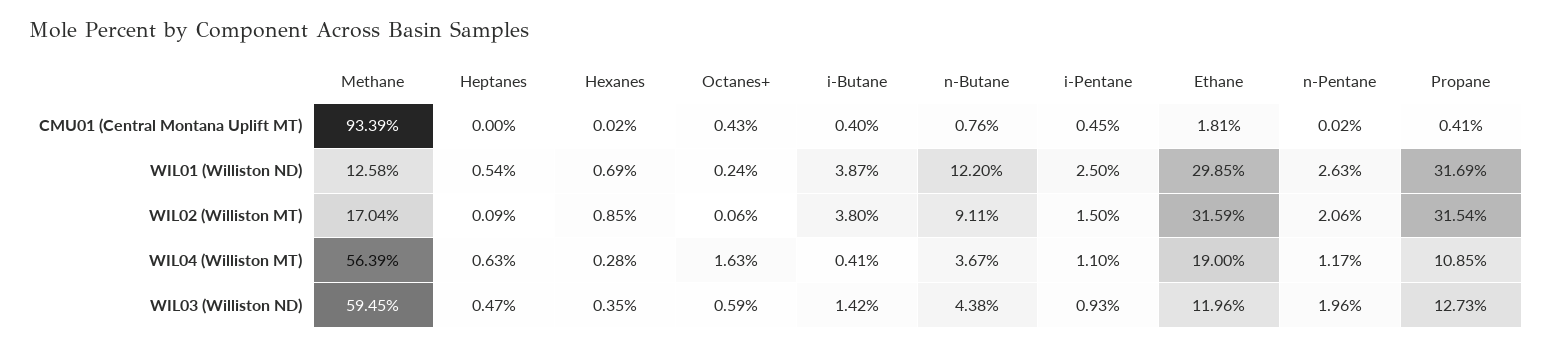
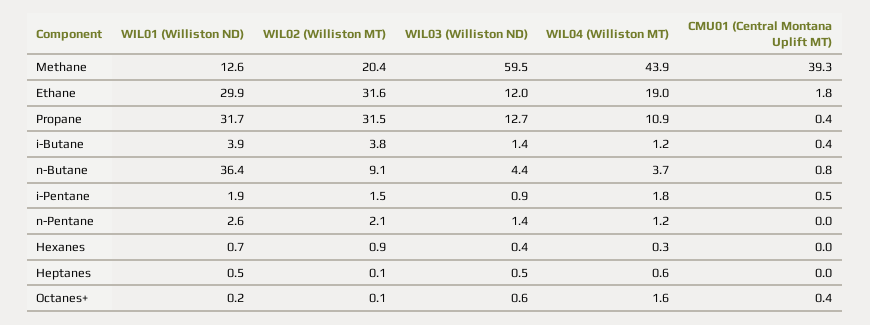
  {
    "Methane": {
-     "CMU01 (Central Montana Uplift MT)": 93.39,
+     "CMU01 (Central Montana Uplift MT)": 39.3,
      "WIL01 (Williston ND)": 12.58,
-     "WIL02 (Williston MT)": 17.04,
+     "WIL02 (Williston MT)": 20.4,
-     "WIL04 (Williston MT)": 56.39,
+     "WIL04 (Williston MT)": 43.9,
      "WIL03 (Williston ND)": 59.45
    },
    "Heptanes": {
      "CMU01 (Central Montana Uplift MT)": 0,
      "WIL01 (Williston ND)": 0.54,
      "WIL02 (Williston MT)": 0.09,
      "WIL04 (Williston MT)": 0.63,
      "WIL03 (Williston ND)": 0.47
    },
    "Hexanes": {
      "CMU01 (Central Montana Uplift MT)": 0.02,
      "WIL01 (Williston ND)": 0.69,
      "WIL02 (Williston MT)": 0.85,
      "WIL04 (Williston MT)": 0.28,
      "WIL03 (Williston ND)": 0.35
    },
    "Octanes+": {
      "CMU01 (Central Montana Uplift MT)": 0.43,
      "WIL01 (Williston ND)": 0.24,
      "WIL02 (Williston MT)": 0.06,
      "WIL04 (Williston MT)": 1.63,
      "WIL03 (Williston ND)": 0.59
    },
    "i-Butane": {
      "CMU01 (Central Montana Uplift MT)": 0.4,
      "WIL01 (Williston ND)": 3.87,
      "WIL02 (Williston MT)": 3.8,
-     "WIL04 (Williston MT)": 0.41,
+     "WIL04 (Williston MT)": 1.2,
      "WIL03 (Williston ND)": 1.42
    },
    "n-Butane": {
      "CMU01 (Central Montana Uplift MT)": 0.76,
-     "WIL01 (Williston ND)": 12.2,
+     "WIL01 (Williston ND)": 36.4,
      "WIL02 (Williston MT)": 9.11,
      "WIL04 (Williston MT)": 3.67,
      "WIL03 (Williston ND)": 4.38
    },
    "i-Pentane": {
      "CMU01 (Central Montana Uplift MT)": 0.45,
-     "WIL01 (Williston ND)": 2.5,
+     "WIL01 (Williston ND)": 1.9,
      "WIL02 (Williston MT)": 1.5,
-     "WIL04 (Williston MT)": 1.1,
+     "WIL04 (Williston MT)": 1.8,
      "WIL03 (Williston ND)": 0.93
    },
    "Ethane": {
      "CMU01 (Central Montana Uplift MT)": 1.81,
      "WIL01 (Williston ND)": 29.85,
      "WIL02 (Williston MT)": 31.59,
      "WIL04 (Williston MT)": 19,
      "WIL03 (Williston ND)": 11.96
    },
    "n-Pentane": {
      "CMU01 (Central Montana Uplift MT)": 0.02,
      "WIL01 (Williston ND)": 2.63,
      "WIL02 (Williston MT)": 2.06,
      "WIL04 (Williston MT)": 1.17,
-     "WIL03 (Williston ND)": 1.96
+     "WIL03 (Williston ND)": 1.4
    },
    "Propane": {
      "CMU01 (Central Montana Uplift MT)": 0.41,
      "WIL01 (Williston ND)": 31.69,
      "WIL02 (Williston MT)": 31.54,
      "WIL04 (Williston MT)": 10.85,
      "WIL03 (Williston ND)": 12.73
    }
  }

